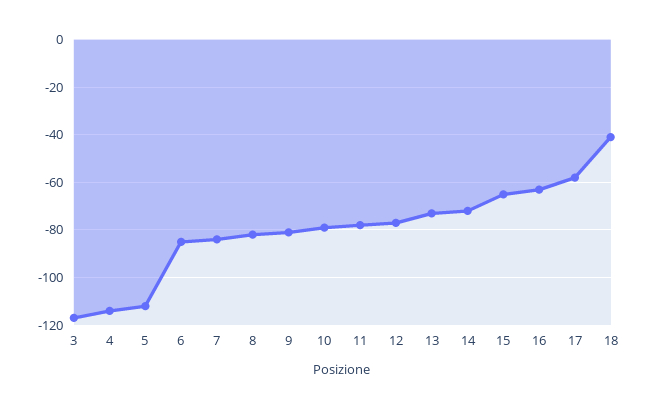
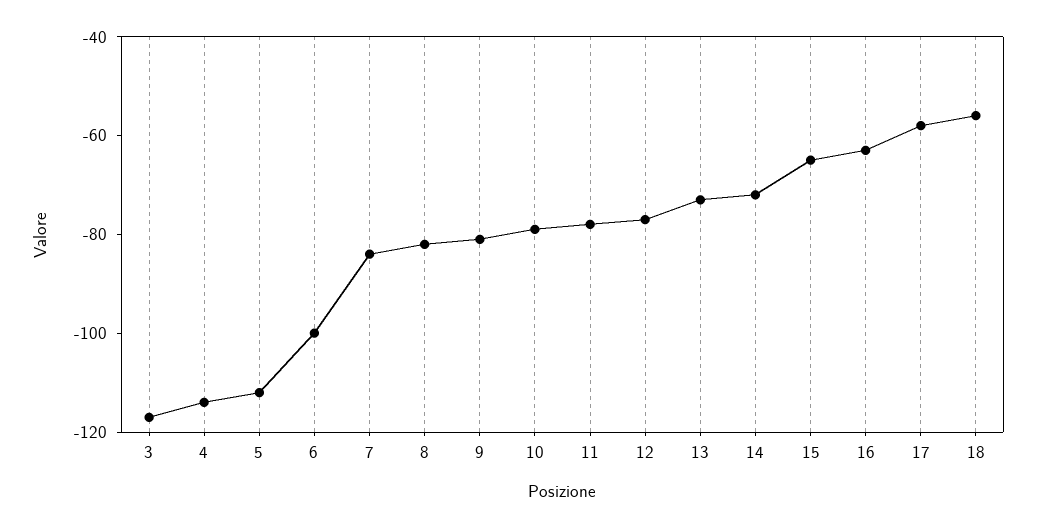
  {
    "3": -115,
    "4": -115,
    "5": -110,
-   "6": -85,
+   "6": -100,
    "7": -85,
    "8": -80,
    "9": -80,
    "10": -80,
    "11": -80,
    "12": -75,
    "13": -75,
    "14": -70,
    "15": -65,
    "16": -65,
    "17": -60,
-   "18": -40
+   "18": -55
  }

